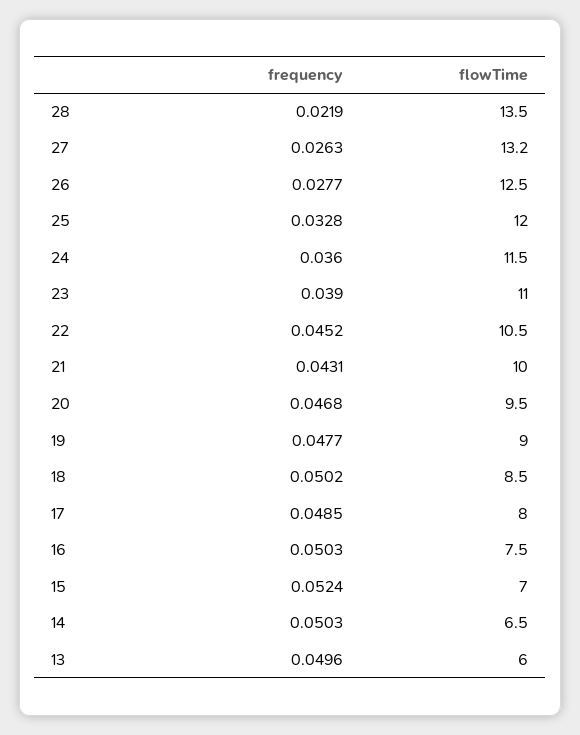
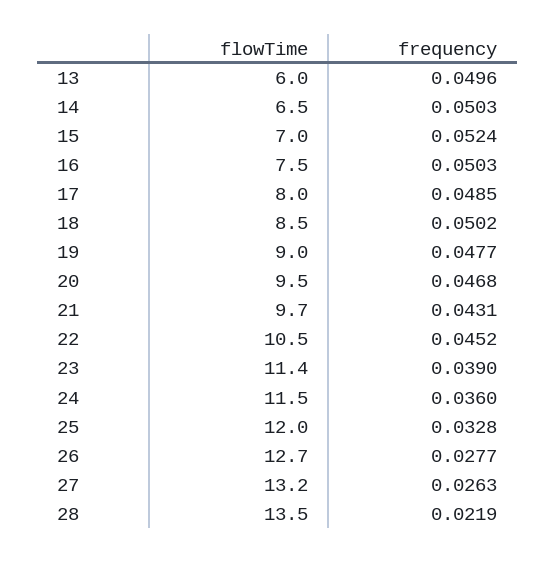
  {
    "frequency": {
      "28": 0.0219,
      "27": 0.0263,
      "26": 0.0277,
      "25": 0.0328,
      "24": 0.036,
      "23": 0.039,
      "22": 0.0452,
      "21": 0.0431,
      "20": 0.0468,
      "19": 0.0477,
      "18": 0.0502,
      "17": 0.0485,
      "16": 0.0503,
      "15": 0.0524,
      "14": 0.0503,
      "13": 0.0496
    },
    "flowTime": {
      "28": 13.5,
      "27": 13.2,
-     "26": 12.5,
+     "26": 12.7,
      "25": 12,
      "24": 11.5,
-     "23": 11,
+     "23": 11.4,
      "22": 10.5,
-     "21": 10,
+     "21": 9.7,
      "20": 9.5,
      "19": 9,
      "18": 8.5,
      "17": 8,
      "16": 7.5,
      "15": 7,
      "14": 6.5,
      "13": 6
    }
  }

